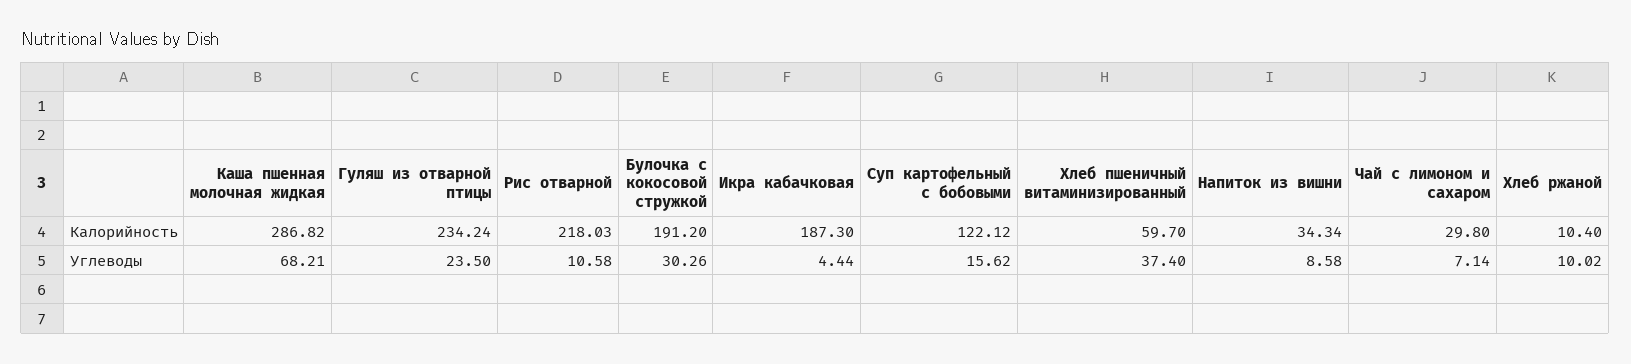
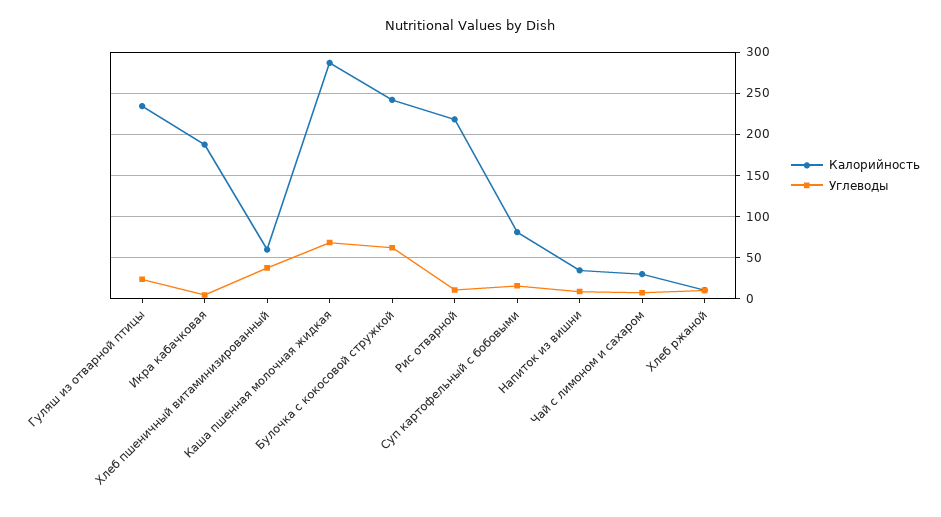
  {
    "Калорийность": {
      "Каша пшенная молочная жидкая": 286.82,
      "Гуляш из отварной птицы": 234.24,
      "Рис отварной": 218.03,
-     "Булочка с кокосовой стружкой": 191.2,
+     "Булочка с кокосовой стружкой": 240,
      "Икра кабачковая": 187.3,
-     "Суп картофельный с бобовыми": 122.12,
+     "Суп картофельный с бобовыми": 80,
      "Хлеб пшеничный витаминизированный": 59.7,
      "Напиток из вишни": 34.34,
      "Чай с лимоном и сахаром": 29.8,
      "Хлеб ржаной": 10.4
    },
    "Углеводы": {
      "Каша пшенная молочная жидкая": 68.21,
      "Гуляш из отварной птицы": 23.5,
      "Рис отварной": 10.58,
-     "Булочка с кокосовой стружкой": 30.26,
+     "Булочка с кокосовой стружкой": 60,
      "Икра кабачковая": 4.44,
      "Суп картофельный с бобовыми": 15.62,
      "Хлеб пшеничный витаминизированный": 37.4,
      "Напиток из вишни": 8.58,
      "Чай с лимоном и сахаром": 7.14,
      "Хлеб ржаной": 10.02
    }
  }

